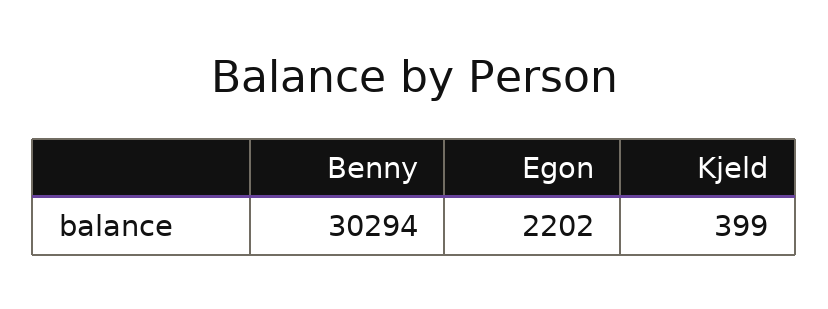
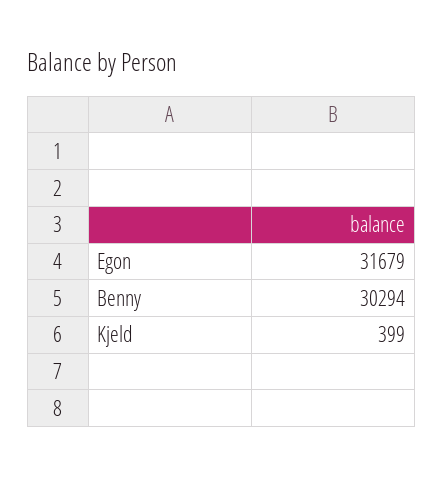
  {
    "Benny": 30294,
-   "Egon": 2202,
+   "Egon": 31679,
    "Kjeld": 399
  }

